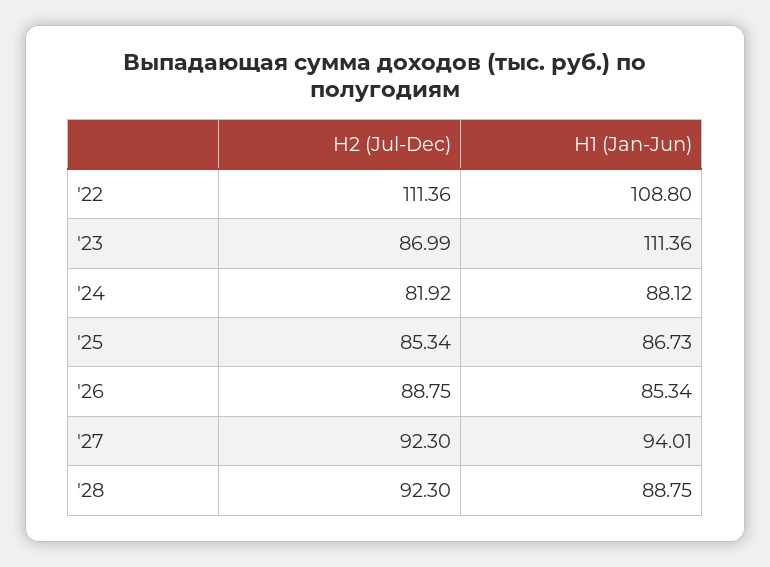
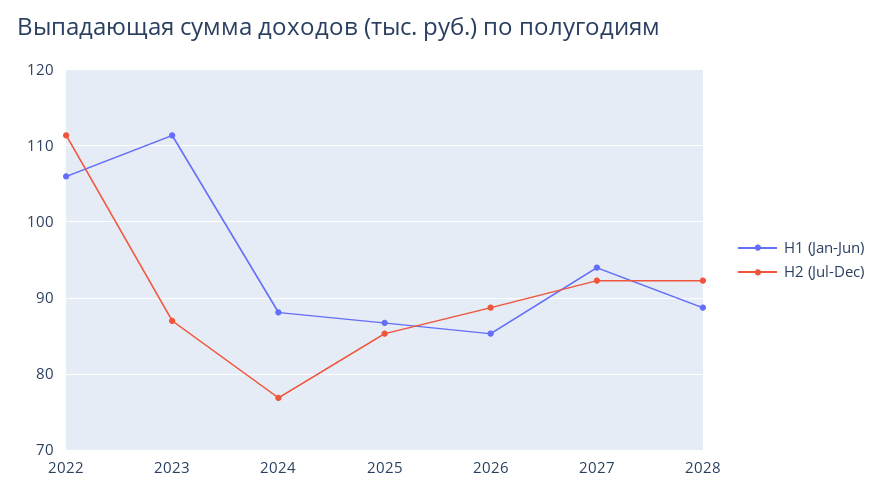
  {
    "H2 (Jul-Dec)": {
      "'22": 111.36,
      "'23": 86.99,
-     "'24": 81.92,
+     "'24": 77,
      "'25": 85.34,
      "'26": 88.75,
      "'27": 92.3,
      "'28": 92.3
    },
    "H1 (Jan-Jun)": {
-     "'22": 108.8,
+     "'22": 106,
      "'23": 111.36,
      "'24": 88.12,
      "'25": 86.73,
      "'26": 85.34,
      "'27": 94.01,
      "'28": 88.75
    }
  }

